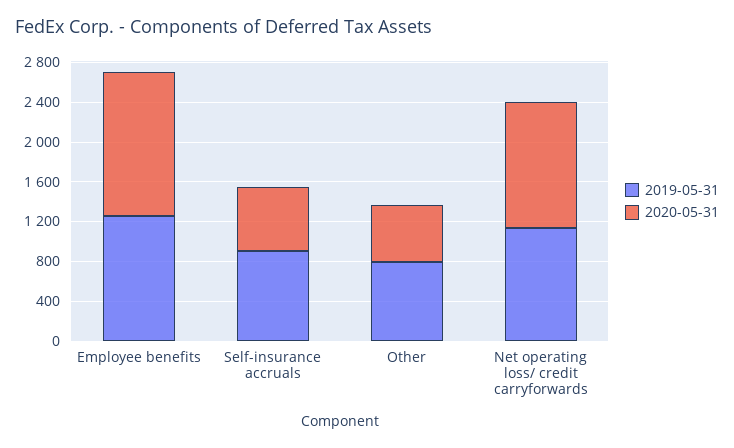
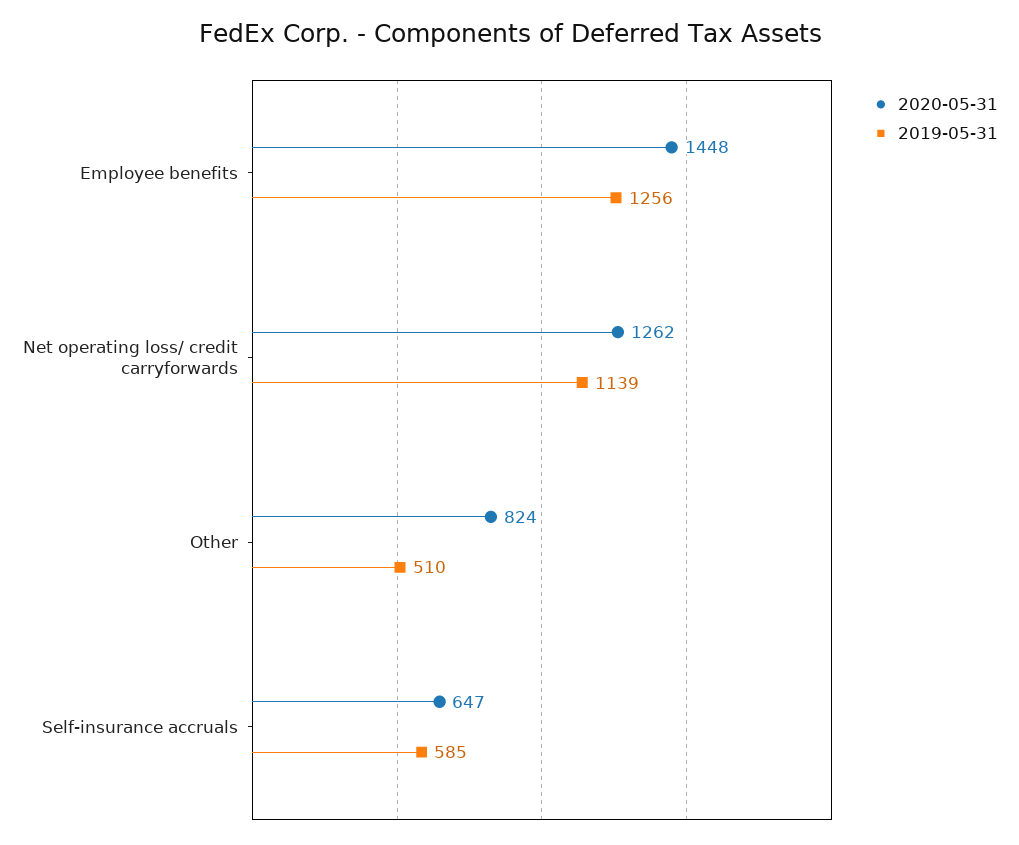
  {
    "2019-05-31": {
      "Employee benefits": 1256,
-     "Self-insurance accruals": 900,
+     "Self-insurance accruals": 585,
-     "Other": 800,
+     "Other": 510,
      "Net operating loss/ credit carryforwards": 1139
    },
    "2020-05-31": {
      "Employee benefits": 1448,
      "Self-insurance accruals": 647,
-     "Other": 600,
+     "Other": 824,
      "Net operating loss/ credit carryforwards": 1262
    }
  }

